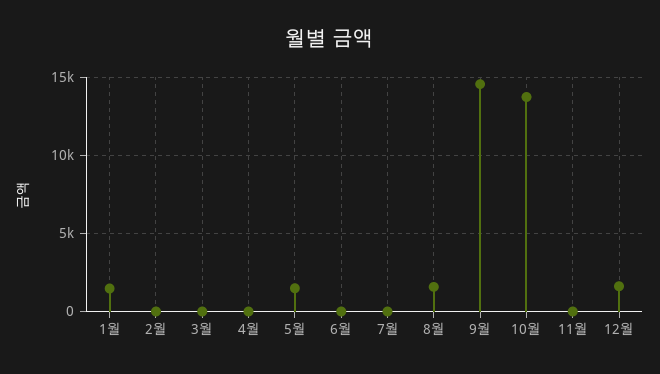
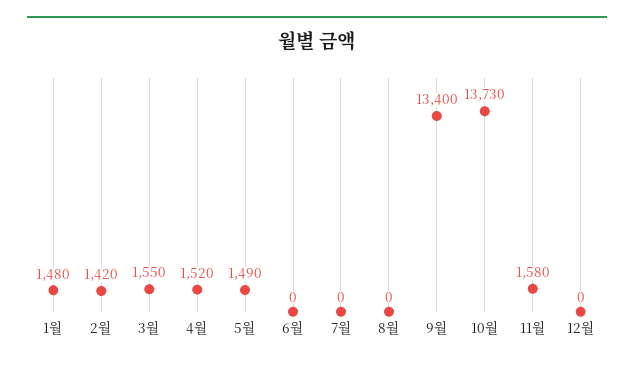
  {
    "1월": 1480,
-   "2월": 0,
+   "2월": 1420,
-   "3월": 0,
+   "3월": 1550,
-   "4월": 0,
+   "4월": 1520,
    "5월": 1490,
    "6월": 0,
    "7월": 0,
-   "8월": 1500,
+   "8월": 0,
-   "9월": 14500,
+   "9월": 13400,
    "10월": 13730,
-   "11월": 0,
+   "11월": 1580,
-   "12월": 1500
+   "12월": 0
  }

